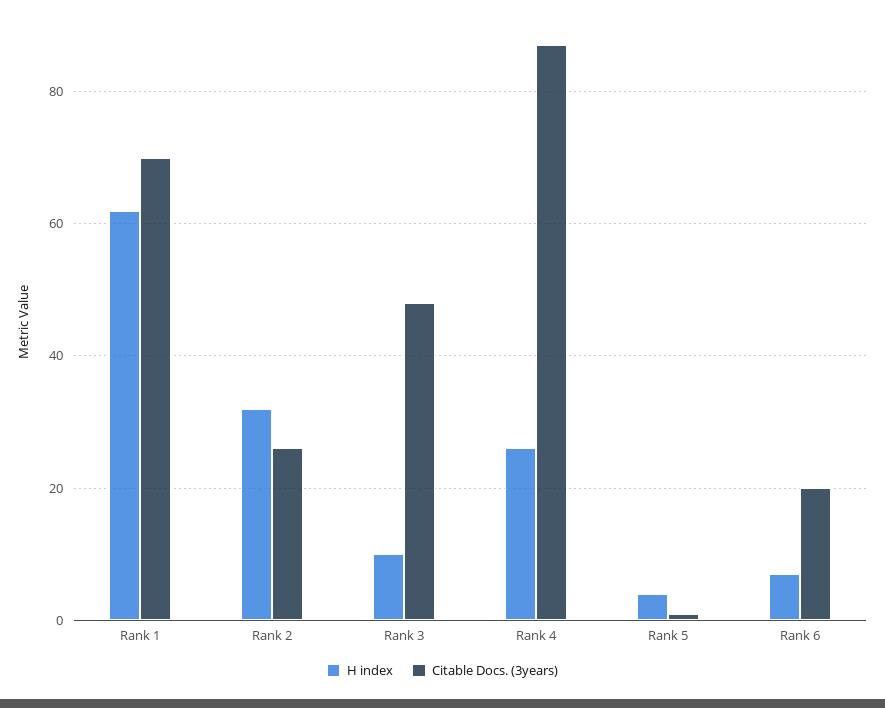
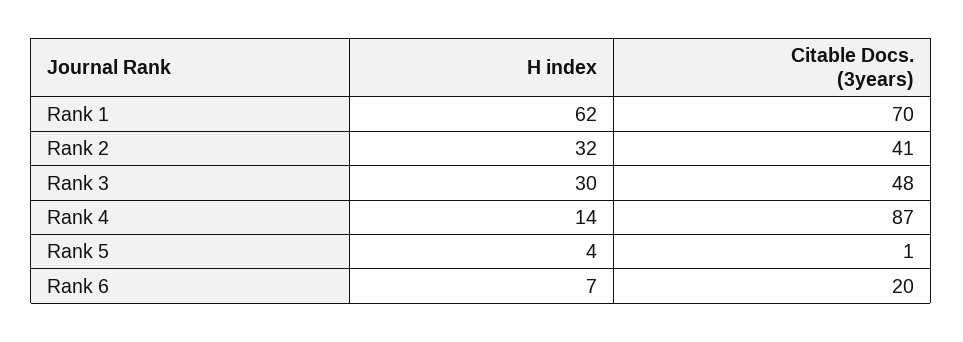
  {
    "H index": {
      "Rank 1": 62,
      "Rank 2": 32,
-     "Rank 3": 10,
+     "Rank 3": 30,
-     "Rank 4": 25,
+     "Rank 4": 14,
      "Rank 5": 4,
      "Rank 6": 7
    },
    "Citable Docs. (3years)": {
      "Rank 1": 70,
-     "Rank 2": 25,
+     "Rank 2": 41,
      "Rank 3": 48,
      "Rank 4": 87,
      "Rank 5": 1,
      "Rank 6": 20
    }
  }

